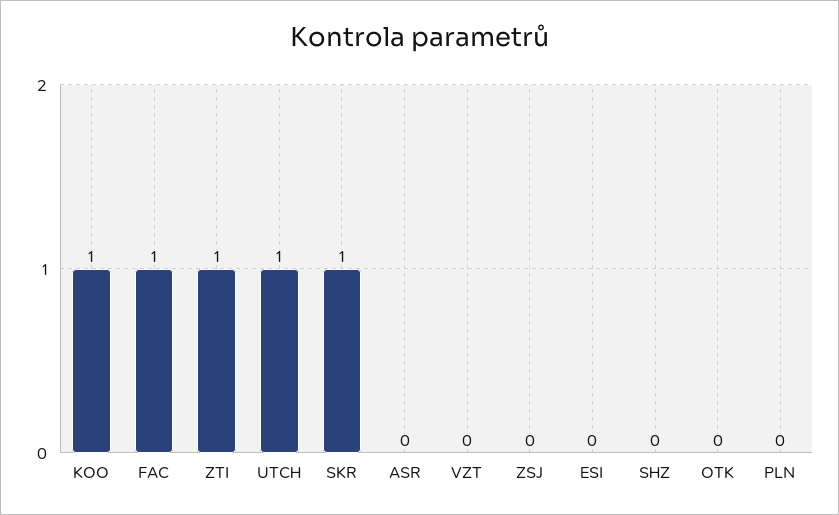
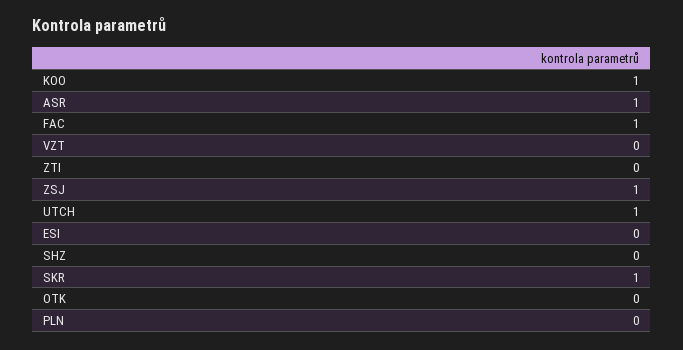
  {
    "KOO": 1,
    "FAC": 1,
-   "ZTI": 1,
+   "ZTI": 0,
    "UTCH": 1,
    "SKR": 1,
-   "ASR": 0,
+   "ASR": 1,
    "VZT": 0,
-   "ZSJ": 0,
+   "ZSJ": 1,
    "ESI": 0,
    "SHZ": 0,
    "OTK": 0,
    "PLN": 0
  }

